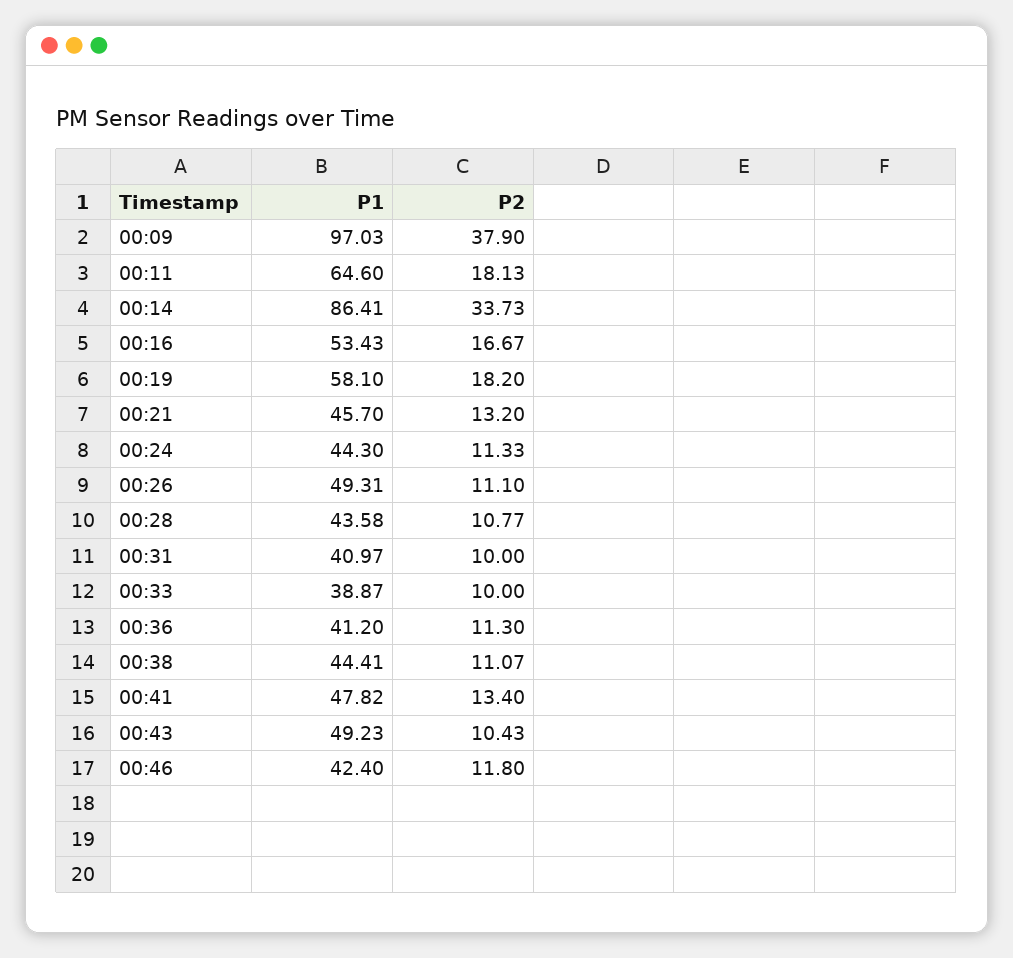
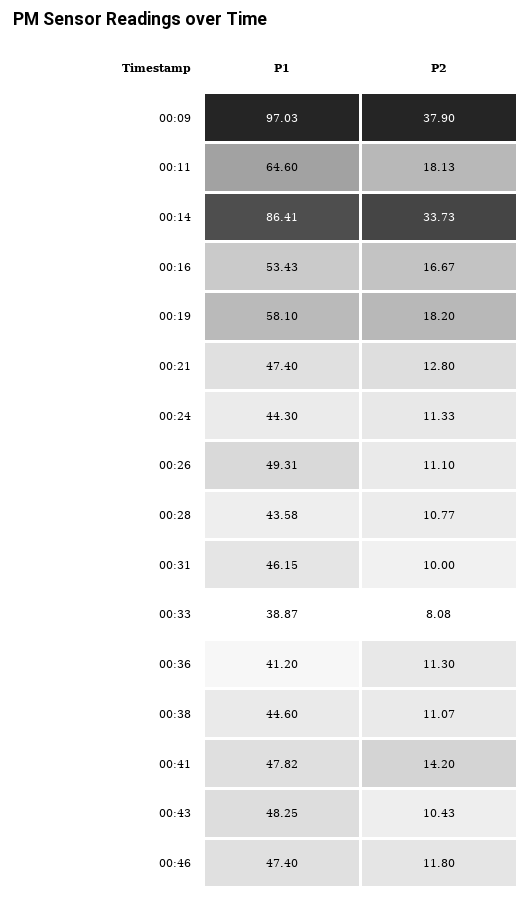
  {
    "P1": {
      "00:09": 97.03,
      "00:11": 64.6,
      "00:14": 86.41,
      "00:16": 53.43,
      "00:19": 58.1,
-     "00:21": 45.7,
+     "00:21": 47.4,
      "00:24": 44.3,
      "00:26": 49.31,
      "00:28": 43.58,
-     "00:31": 40.97,
+     "00:31": 46.15,
      "00:33": 38.87,
      "00:36": 41.2,
-     "00:38": 44.41,
+     "00:38": 44.6,
      "00:41": 47.82,
-     "00:43": 49.23,
+     "00:43": 48.25,
-     "00:46": 42.4
+     "00:46": 47.4
    },
    "P2": {
      "00:09": 37.9,
      "00:11": 18.13,
      "00:14": 33.73,
      "00:16": 16.67,
      "00:19": 18.2,
-     "00:21": 13.2,
+     "00:21": 12.8,
      "00:24": 11.33,
      "00:26": 11.1,
      "00:28": 10.77,
      "00:31": 10,
-     "00:33": 10,
+     "00:33": 8.08,
      "00:36": 11.3,
      "00:38": 11.07,
-     "00:41": 13.4,
+     "00:41": 14.2,
      "00:43": 10.43,
      "00:46": 11.8
    }
  }

